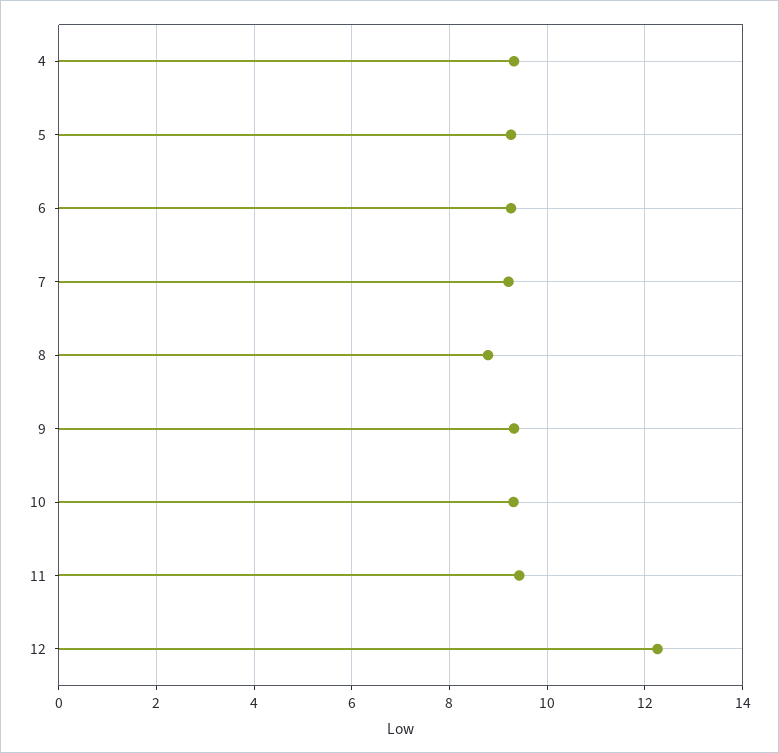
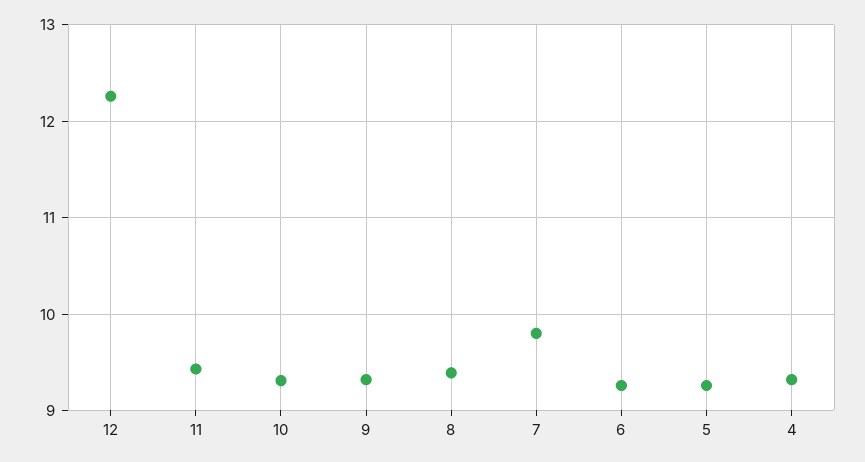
  {
    "4": 9.3,
    "5": 9.3,
    "6": 9.3,
-   "7": 9.2,
+   "7": 9.8,
-   "8": 8.8,
+   "8": 9.4,
    "9": 9.3,
    "10": 9.3,
    "11": 9.4,
    "12": 12.3
  }

